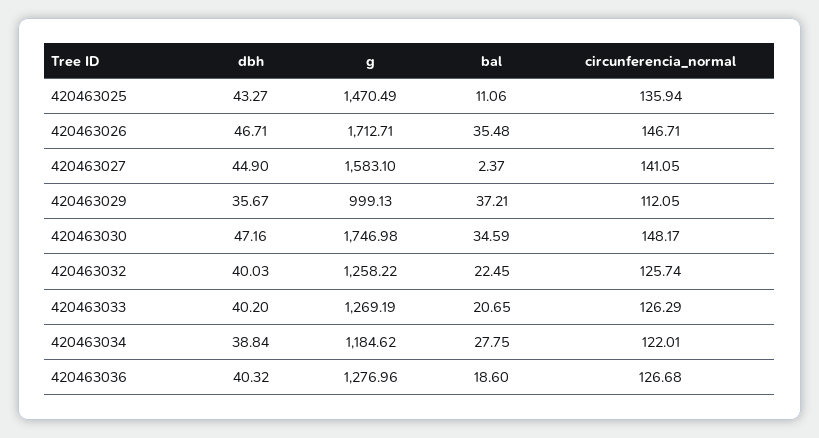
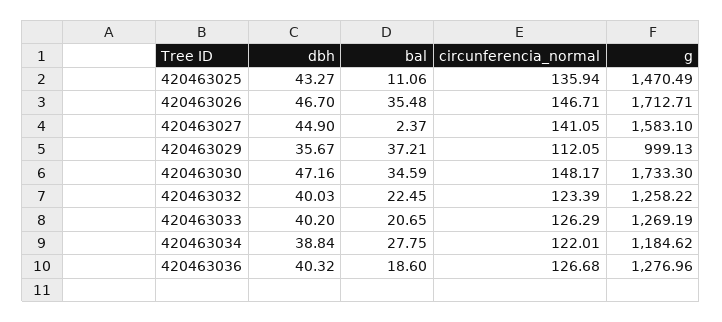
  {
    "dbh": {
      "420463025": 43.27,
-     "420463026": 46.71,
+     "420463026": 46.7,
      "420463027": 44.9,
      "420463029": 35.67,
      "420463030": 47.16,
      "420463032": 40.03,
      "420463033": 40.2,
      "420463034": 38.84,
      "420463036": 40.32
    },
    "g": {
      "420463025": 1470.49,
      "420463026": 1712.71,
      "420463027": 1583.1,
      "420463029": 999.13,
-     "420463030": 1746.98,
+     "420463030": 1733.3,
      "420463032": 1258.22,
      "420463033": 1269.19,
      "420463034": 1184.62,
      "420463036": 1276.96
    },
    "bal": {
      "420463025": 11.06,
      "420463026": 35.48,
      "420463027": 2.37,
      "420463029": 37.21,
      "420463030": 34.59,
      "420463032": 22.45,
      "420463033": 20.65,
      "420463034": 27.75,
      "420463036": 18.6
    },
    "circunferencia_normal": {
      "420463025": 135.94,
      "420463026": 146.71,
      "420463027": 141.05,
      "420463029": 112.05,
      "420463030": 148.17,
-     "420463032": 125.74,
+     "420463032": 123.39,
      "420463033": 126.29,
      "420463034": 122.01,
      "420463036": 126.68
    }
  }

